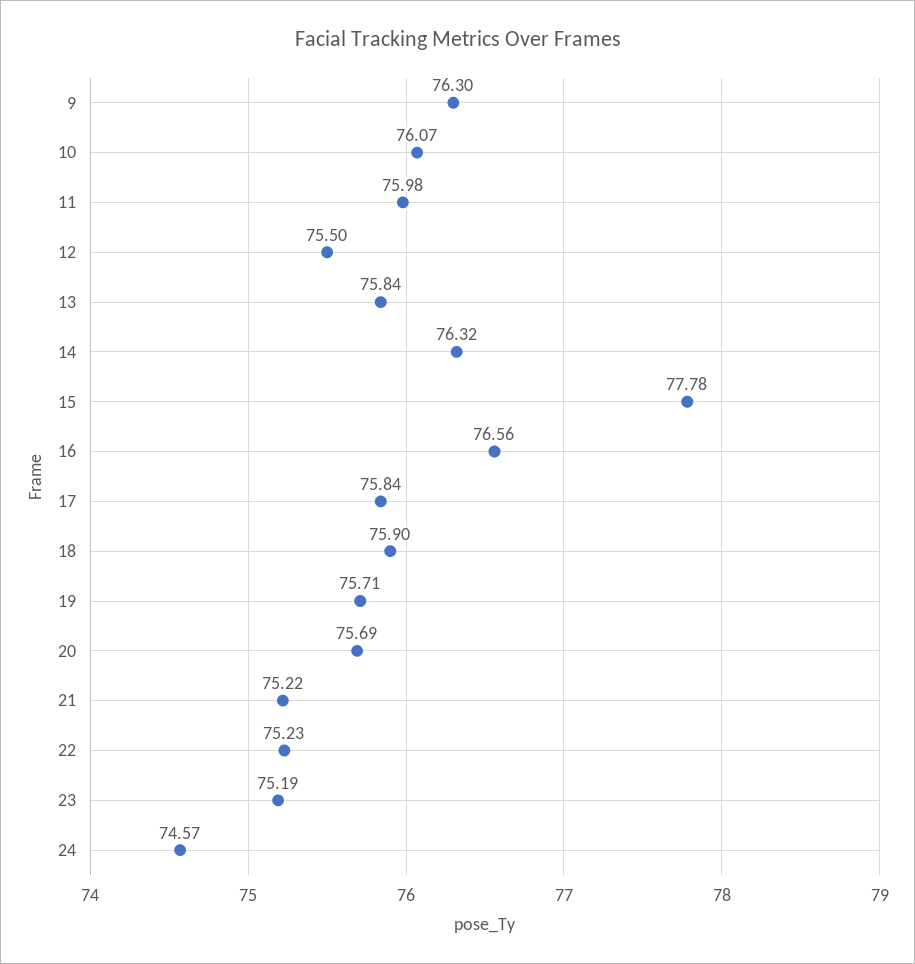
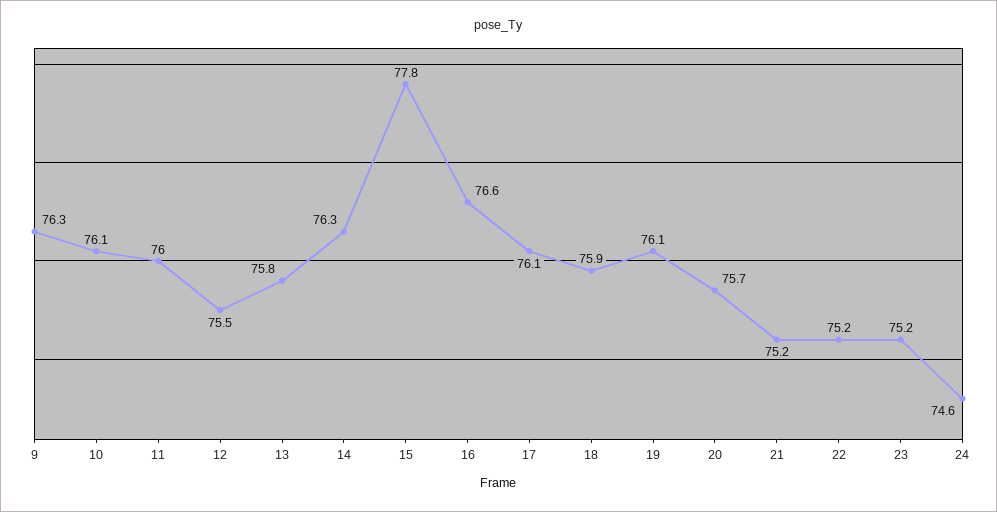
  {
    "9": 76.3,
    "10": 76.07,
    "11": 75.98,
    "12": 75.5,
    "13": 75.84,
    "14": 76.32,
    "15": 77.78,
    "16": 76.56,
-   "17": 75.84,
+   "17": 76.1,
    "18": 75.9,
-   "19": 75.71,
+   "19": 76.1,
    "20": 75.69,
    "21": 75.22,
    "22": 75.23,
    "23": 75.19,
    "24": 74.57
  }

